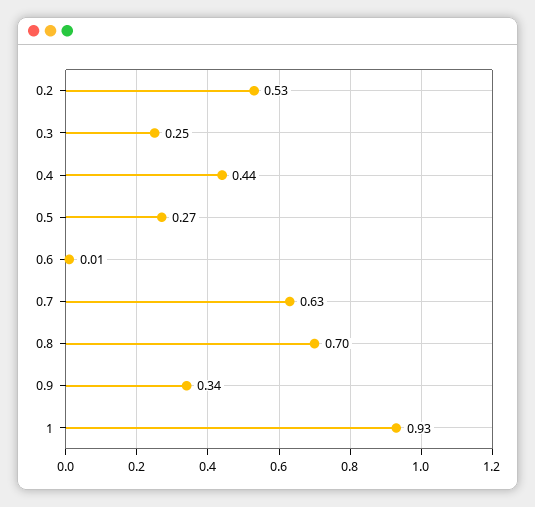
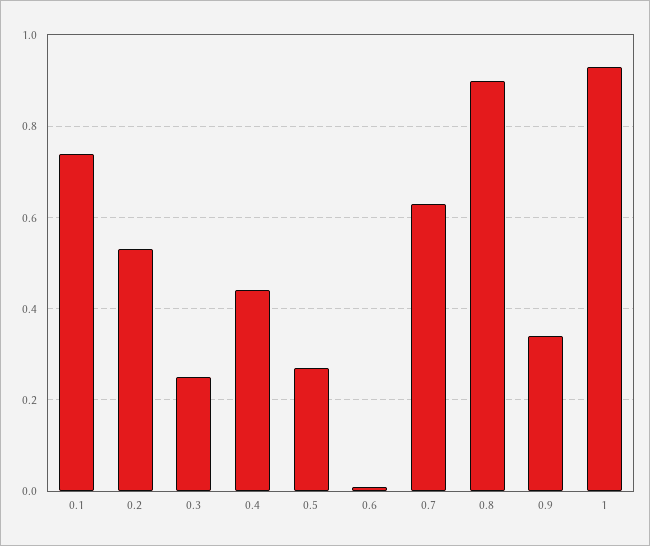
  {
    "0.2": 0.53,
    "0.3": 0.25,
    "0.4": 0.44,
    "0.5": 0.27,
    "0.6": 0.01,
    "0.7": 0.63,
-   "0.8": 0.7,
+   "0.8": 0.9,
    "0.9": 0.34,
-   "1": 0.93
+   "1": 0.93,
+   "0.1": 0.75
  }

